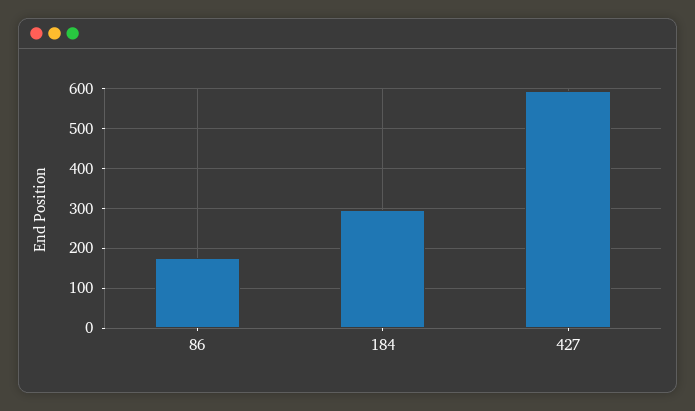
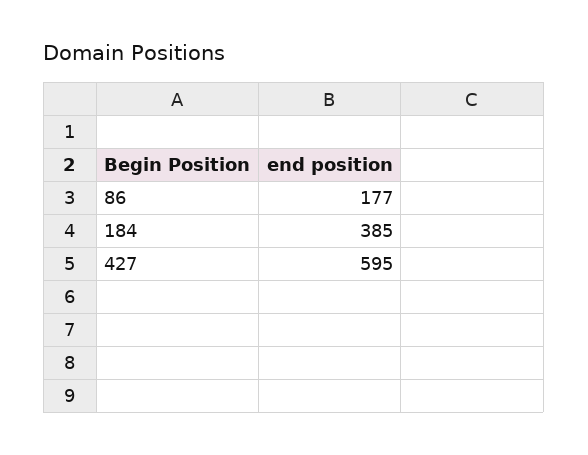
  {
    "86": 177,
-   "184": 300,
+   "184": 385,
    "427": 595
  }

